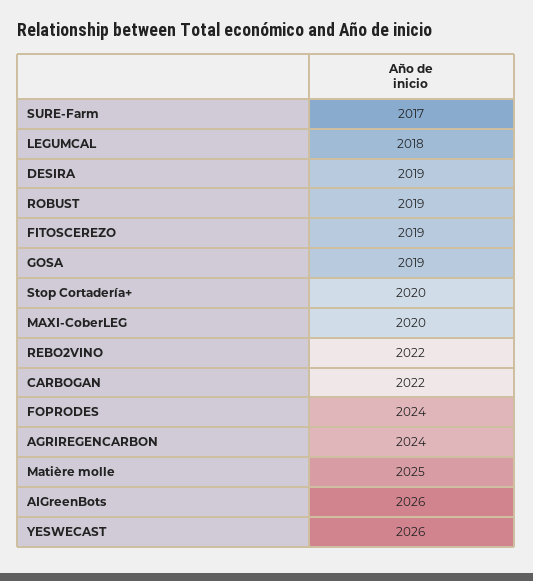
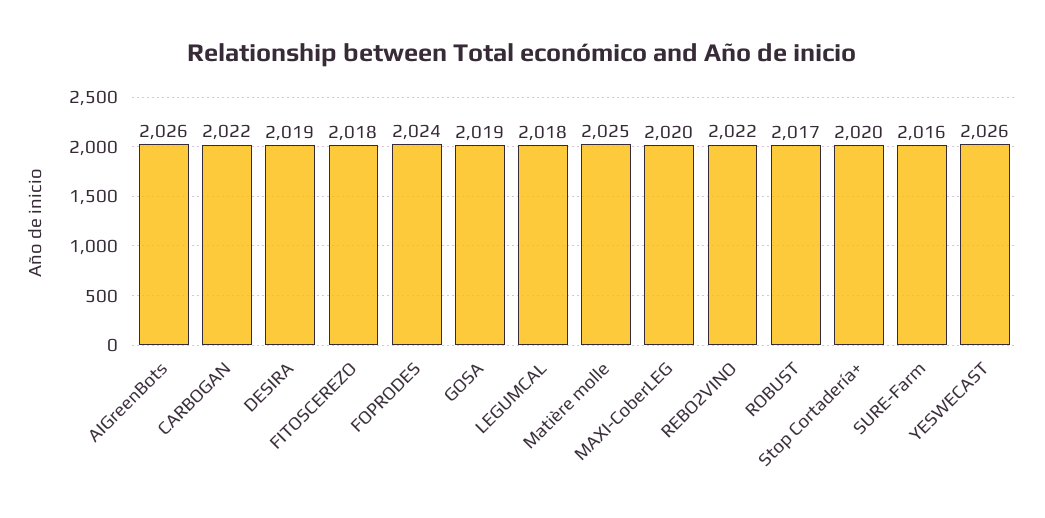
  {
-   "SURE-Farm": 2017,
+   "SURE-Farm": 2016,
    "LEGUMCAL": 2018,
    "DESIRA": 2019,
-   "ROBUST": 2019,
+   "ROBUST": 2017,
-   "FITOSCEREZO": 2019,
+   "FITOSCEREZO": 2018,
    "GOSA": 2019,
    "Stop Cortadería+": 2020,
    "MAXI-CoberLEG": 2020,
    "REBO2VINO": 2022,
    "CARBOGAN": 2022,
    "FOPRODES": 2024,
-   "AGRIREGENCARBON": 2024,
    "Matière molle": 2025,
    "AIGreenBots": 2026,
    "YESWECAST": 2026
  }

